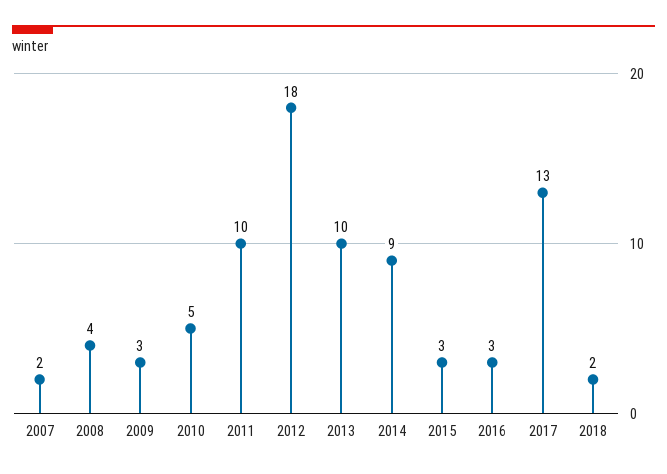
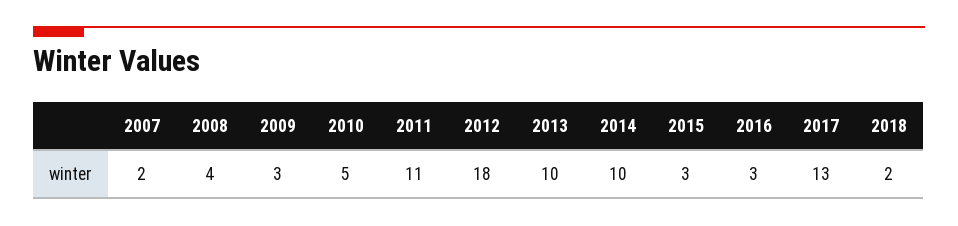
  {
    "2007": 2,
    "2008": 4,
    "2009": 3,
    "2010": 5,
-   "2011": 10,
+   "2011": 11,
    "2012": 18,
    "2013": 10,
-   "2014": 9,
+   "2014": 10,
    "2015": 3,
    "2016": 3,
    "2017": 13,
    "2018": 2
  }

